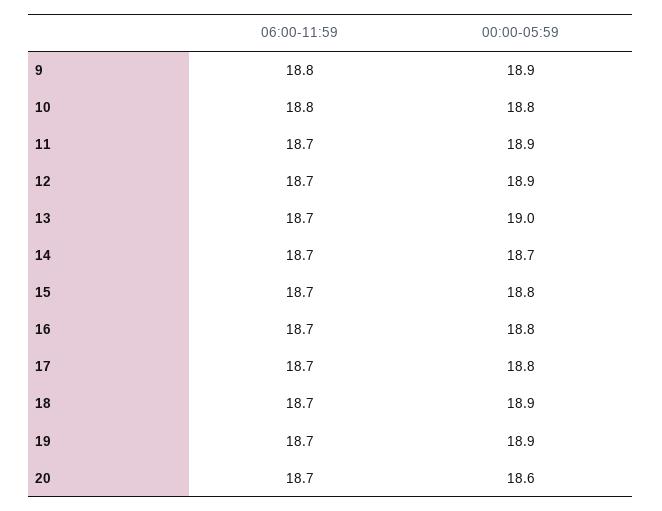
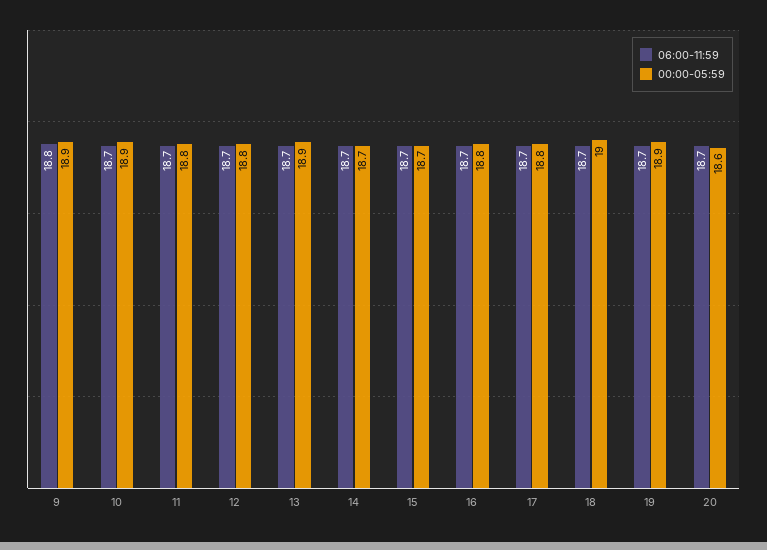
  {
    "06:00-11:59": {
      "9": 18.8,
-     "10": 18.8,
+     "10": 18.7,
      "11": 18.7,
      "12": 18.7,
      "13": 18.7,
      "14": 18.7,
      "15": 18.7,
      "16": 18.7,
      "17": 18.7,
      "18": 18.7,
      "19": 18.7,
      "20": 18.7
    },
    "00:00-05:59": {
      "9": 18.9,
-     "10": 18.8,
+     "10": 18.9,
-     "11": 18.9,
+     "11": 18.8,
-     "12": 18.9,
+     "12": 18.8,
-     "13": 19,
+     "13": 18.9,
      "14": 18.7,
-     "15": 18.8,
+     "15": 18.7,
      "16": 18.8,
      "17": 18.8,
-     "18": 18.9,
+     "18": 19,
      "19": 18.9,
      "20": 18.6
    }
  }

